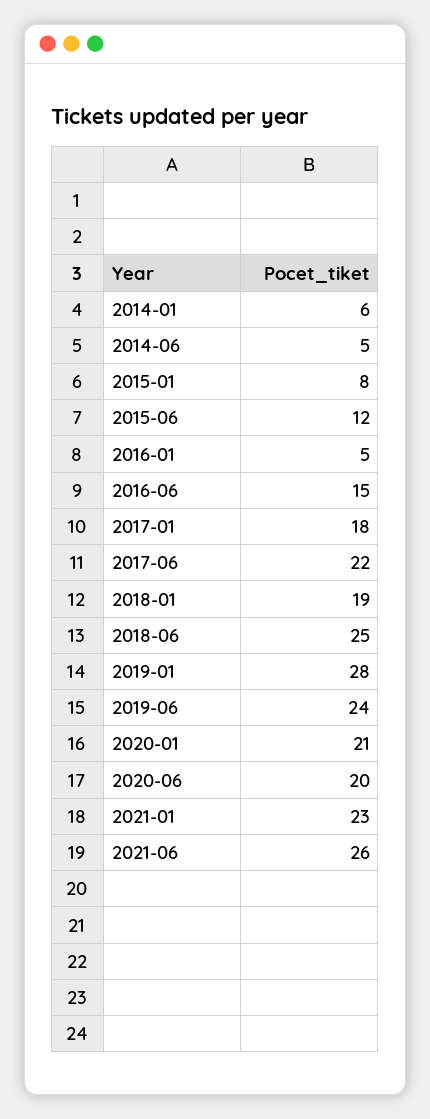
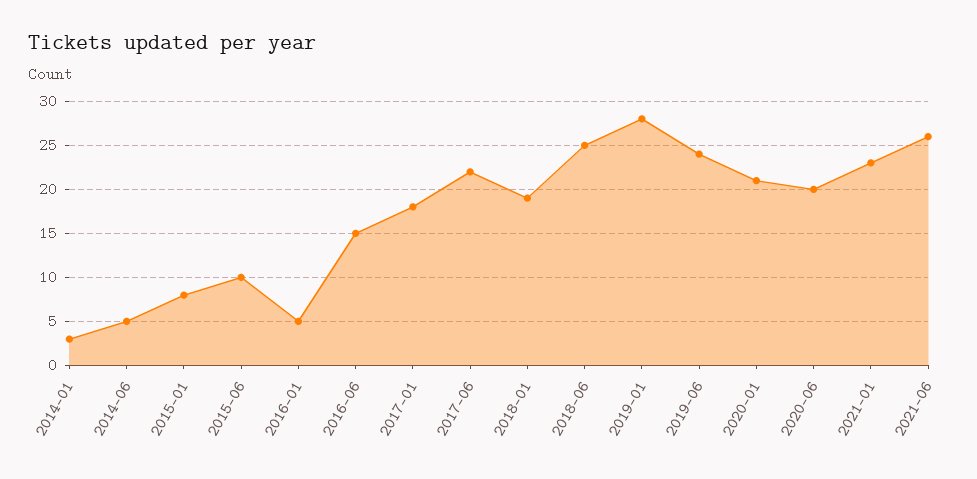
  {
-   "2014-01": 6,
+   "2014-01": 3,
    "2014-06": 5,
    "2015-01": 8,
-   "2015-06": 12,
+   "2015-06": 10,
    "2016-01": 5,
    "2016-06": 15,
    "2017-01": 18,
    "2017-06": 22,
    "2018-01": 19,
    "2018-06": 25,
    "2019-01": 28,
    "2019-06": 24,
    "2020-01": 21,
    "2020-06": 20,
    "2021-01": 23,
    "2021-06": 26
  }

